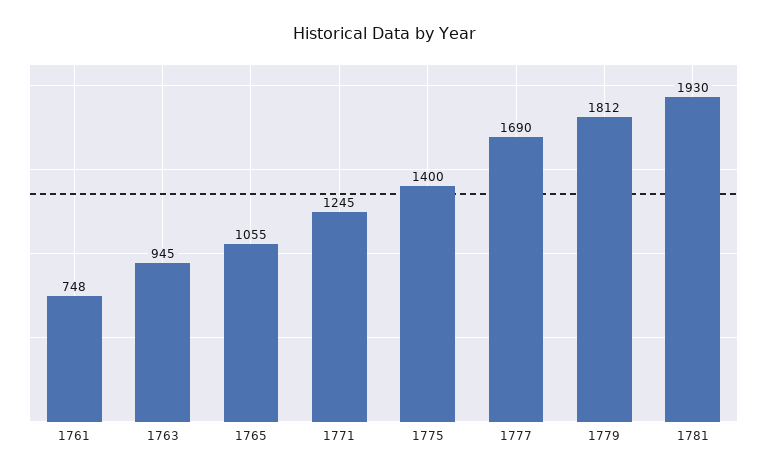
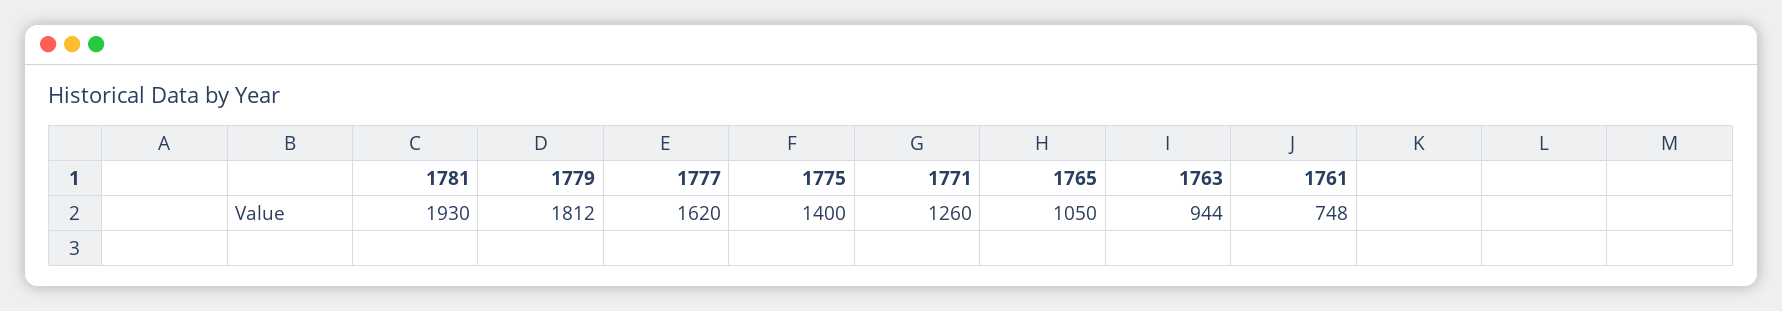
  {
    "1761": 748,
-   "1763": 945,
+   "1763": 944,
-   "1765": 1055,
+   "1765": 1050,
-   "1771": 1245,
+   "1771": 1260,
    "1775": 1400,
-   "1777": 1690,
+   "1777": 1620,
    "1779": 1812,
    "1781": 1930
  }

